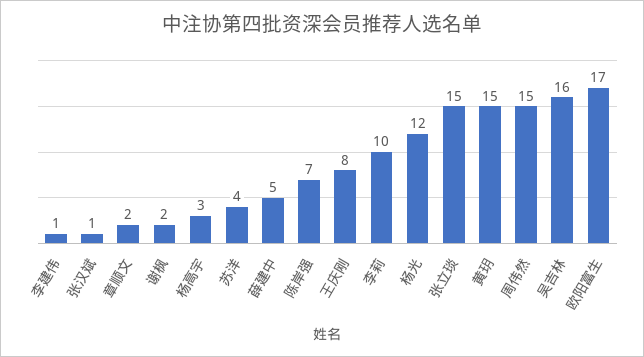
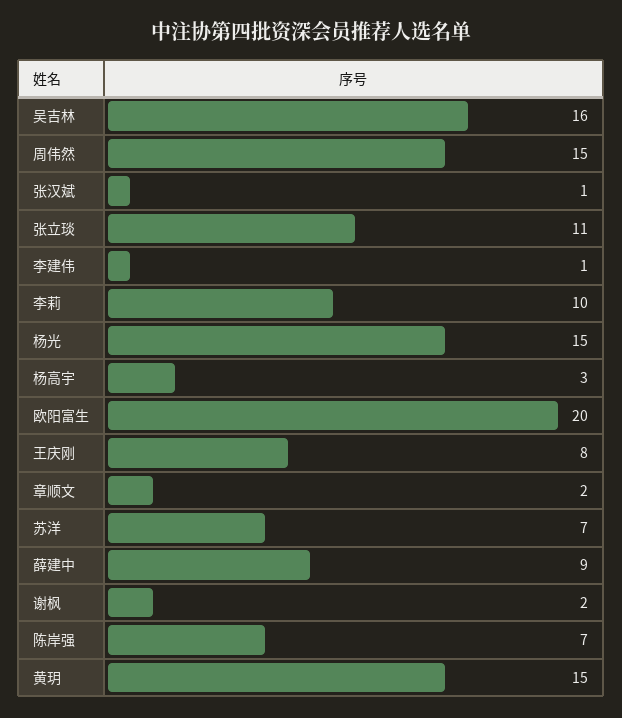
  {
    "李建伟": 1,
    "张汉斌": 1,
    "章顺文": 2,
    "谢枫": 2,
    "杨高宇": 3,
-   "苏洋": 4,
+   "苏洋": 7,
-   "薛建中": 5,
+   "薛建中": 9,
    "陈岸强": 7,
    "王庆刚": 8,
    "李莉": 10,
-   "杨光": 12,
+   "杨光": 15,
-   "张立琰": 15,
+   "张立琰": 11,
    "黄玥": 15,
    "周伟然": 15,
    "吴吉林": 16,
-   "欧阳富生": 17
+   "欧阳富生": 20
  }

